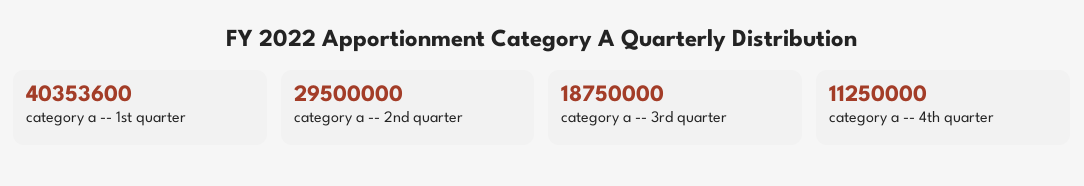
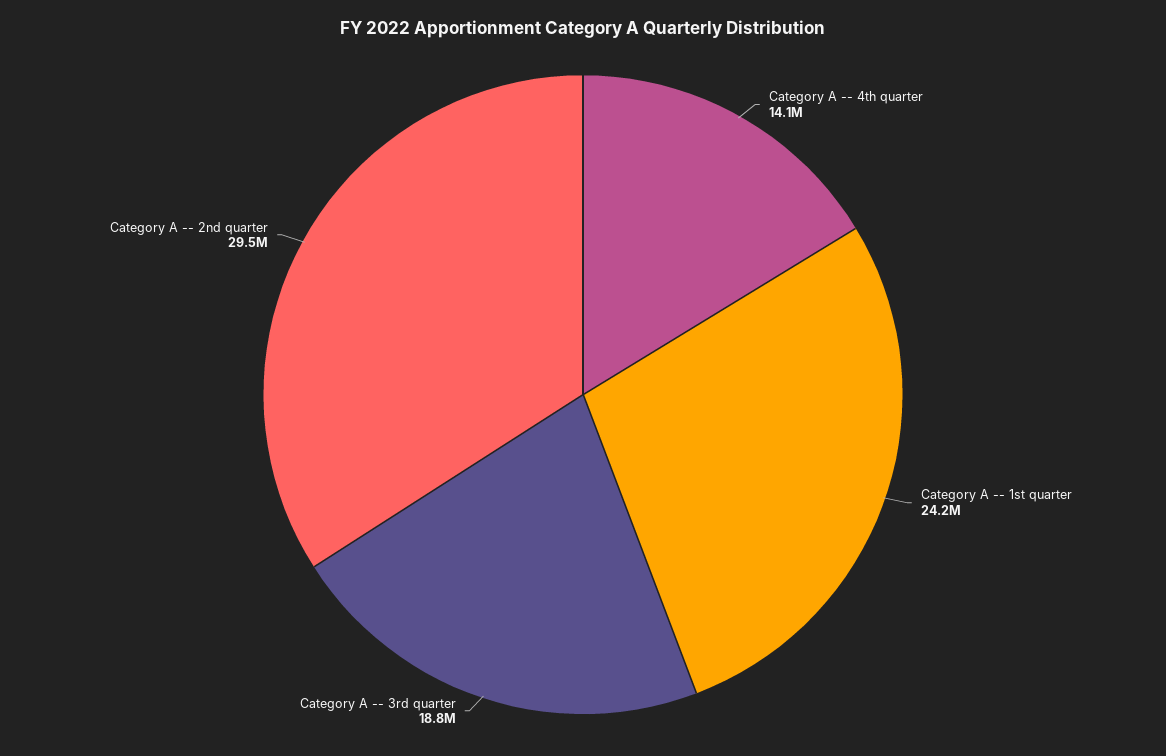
  {
-   "category a -- 1st quarter": 40353600,
+   "category a -- 1st quarter": 24200000,
    "category a -- 2nd quarter": 29500000,
    "category a -- 3rd quarter": 18750000,
-   "category a -- 4th quarter": 11250000
+   "category a -- 4th quarter": 14100000
  }

